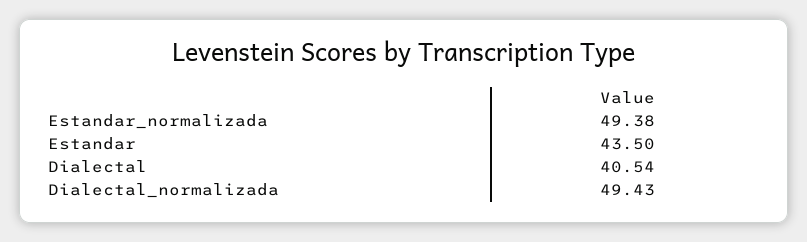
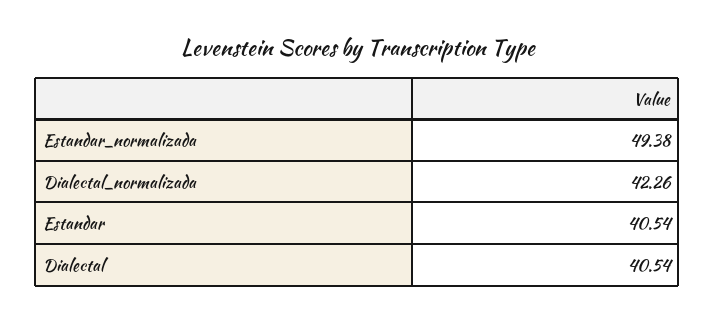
  {
    "Estandar_normalizada": 49.38,
-   "Estandar": 43.5,
+   "Estandar": 40.54,
    "Dialectal": 40.54,
-   "Dialectal_normalizada": 49.43
+   "Dialectal_normalizada": 42.26
  }

